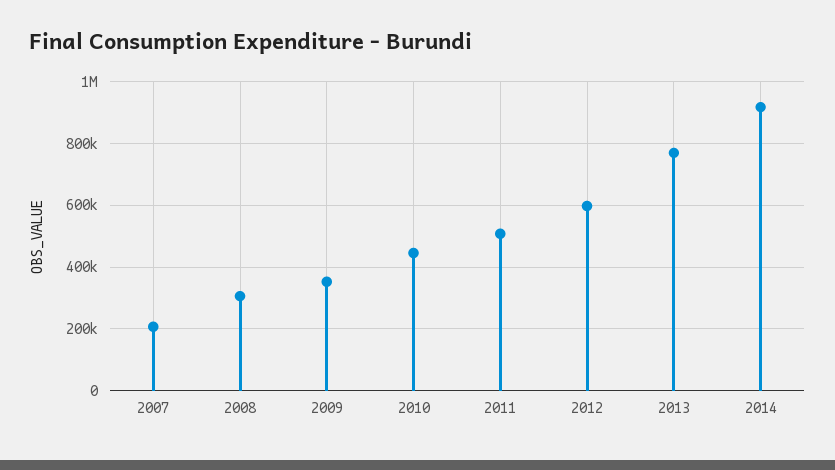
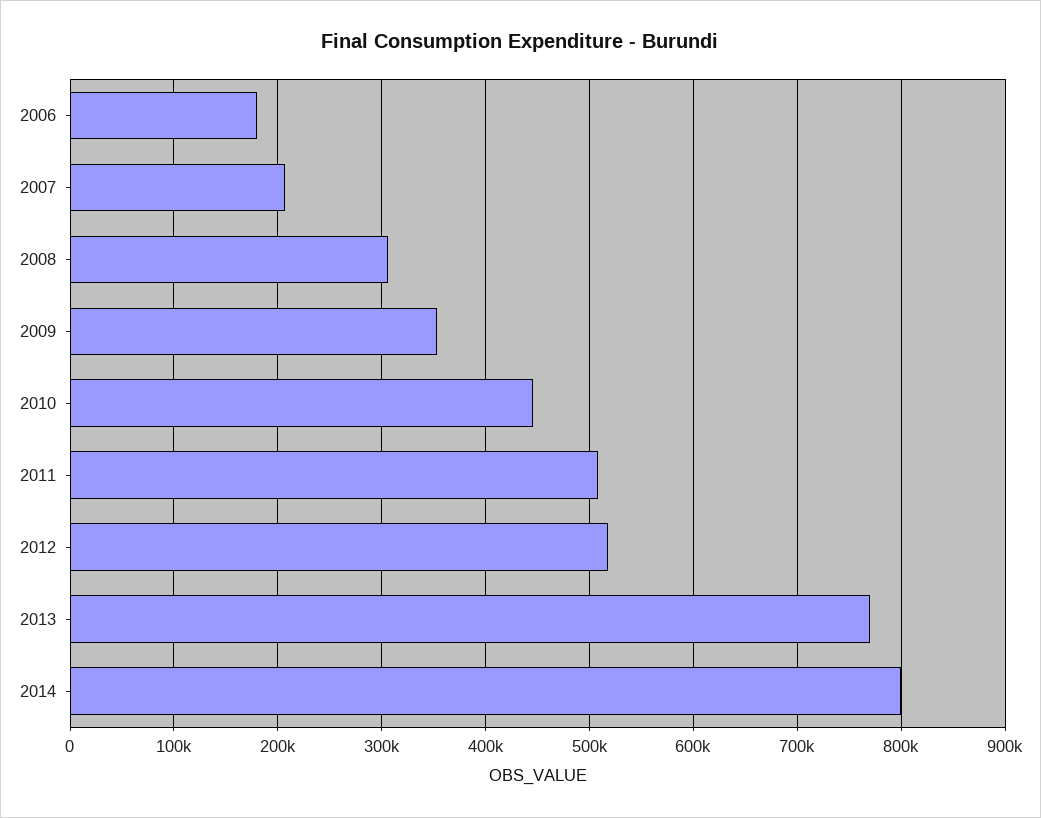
  {
    "2007": 210000,
    "2008": 310000,
    "2009": 350000,
    "2010": 450000,
    "2011": 510000,
-   "2012": 600000,
+   "2012": 520000,
    "2013": 770000,
-   "2014": 920000
+   "2014": 800000,
+   "2006": 180000
  }

